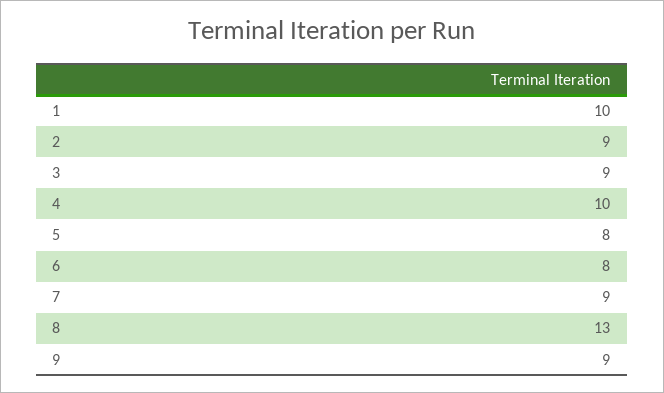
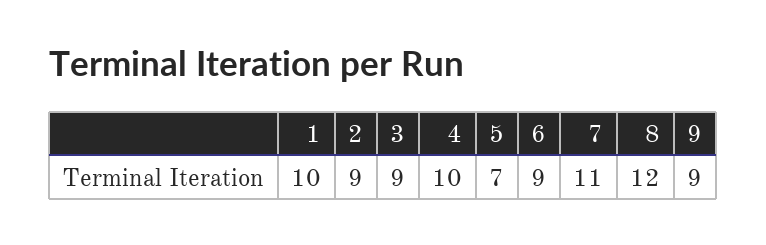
  {
    "1": 10,
    "2": 9,
    "3": 9,
    "4": 10,
-   "5": 8,
+   "5": 7,
-   "6": 8,
+   "6": 9,
-   "7": 9,
+   "7": 11,
-   "8": 13,
+   "8": 12,
    "9": 9
  }

